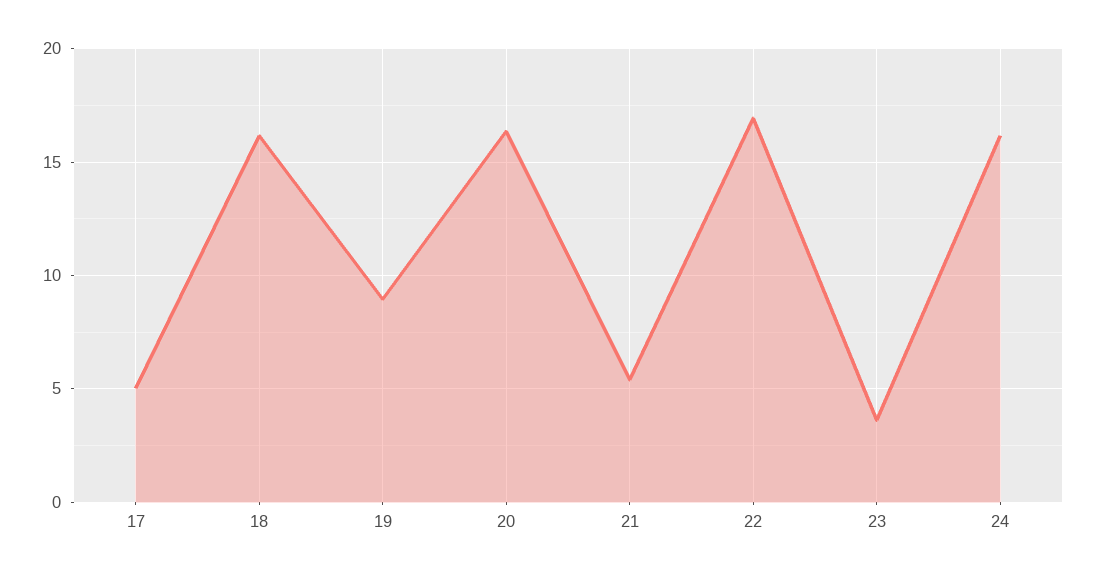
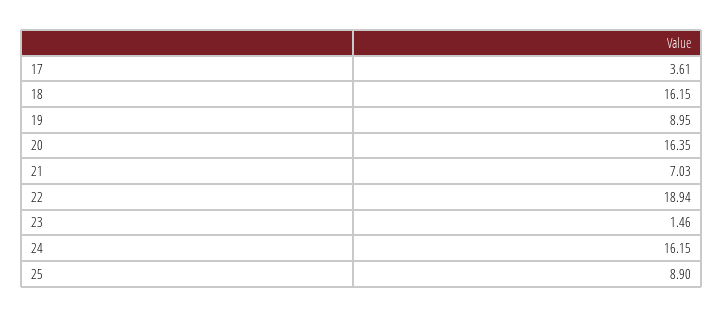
  {
-   "17": 5,
+   "17": 3.61,
    "18": 16.15,
    "19": 8.95,
    "20": 16.35,
-   "21": 5.5,
+   "21": 7.03,
-   "22": 17,
+   "22": 18.94,
-   "23": 3.5,
+   "23": 1.46,
-   "24": 16.15
+   "24": 16.15,
+   "25": 8.9
  }

